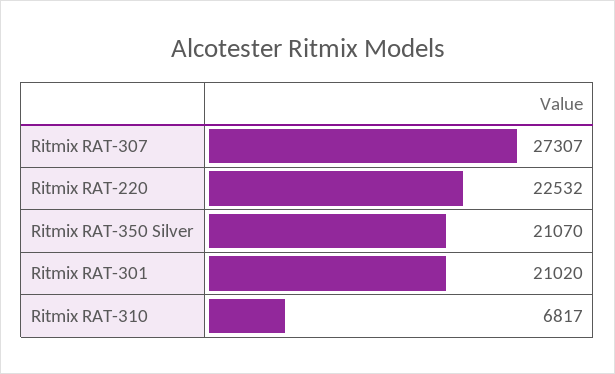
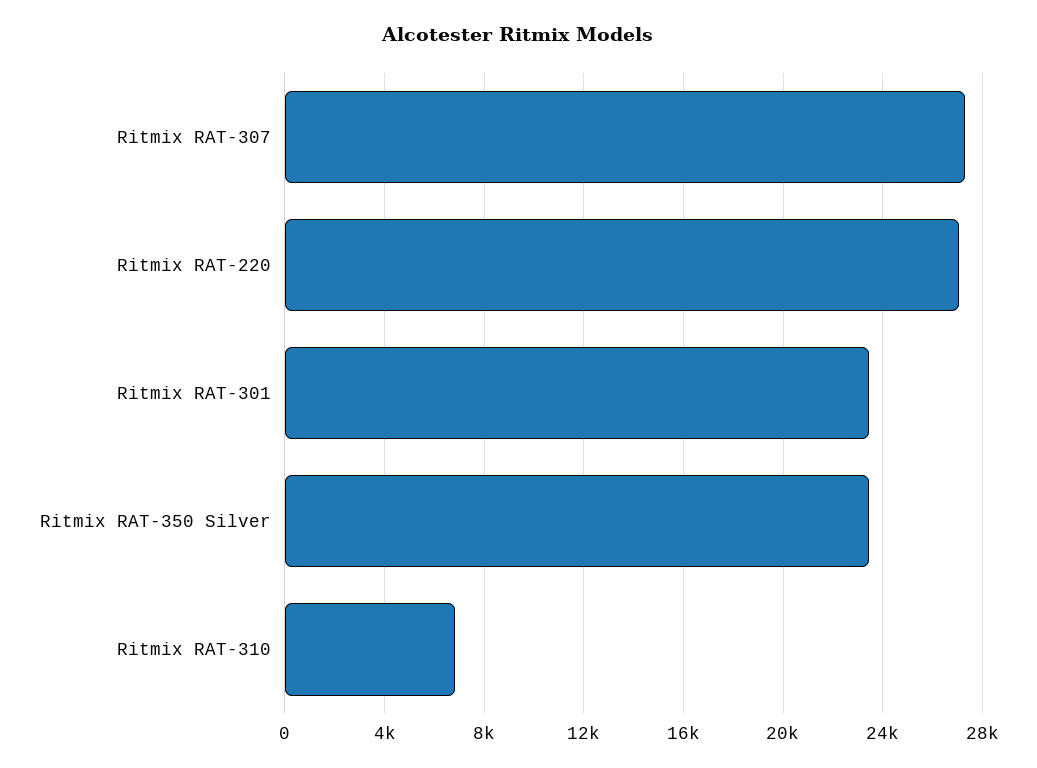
  {
    "Ritmix RAT-307": 27307,
-   "Ritmix RAT-220": 22532,
+   "Ritmix RAT-220": 27000,
-   "Ritmix RAT-350 Silver": 21070,
+   "Ritmix RAT-350 Silver": 23500,
-   "Ritmix RAT-301": 21020,
+   "Ritmix RAT-301": 23500,
    "Ritmix RAT-310": 6817
  }

